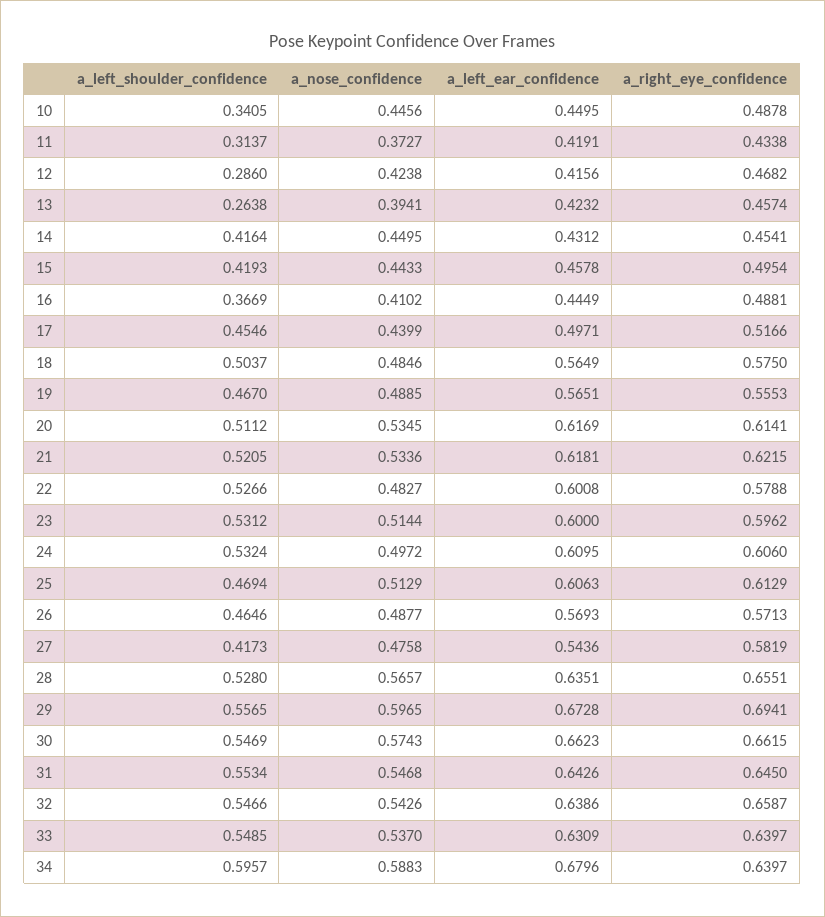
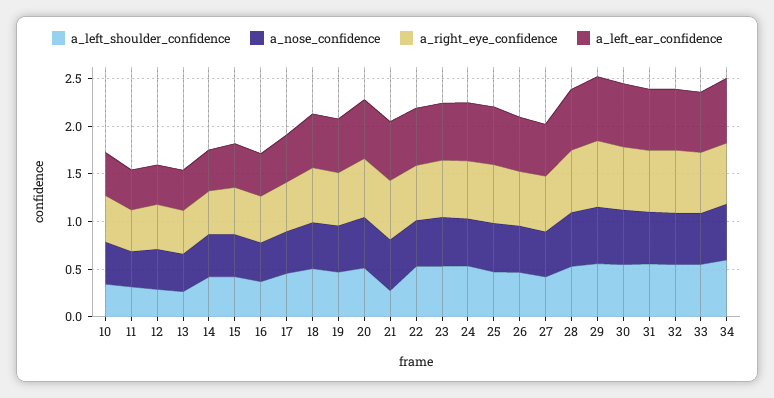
  {
    "a_left_shoulder_confidence": {
      "10": 0.3405,
      "11": 0.3137,
      "12": 0.286,
      "13": 0.2638,
      "14": 0.4164,
      "15": 0.4193,
      "16": 0.3669,
      "17": 0.4546,
      "18": 0.5037,
      "19": 0.467,
      "20": 0.5112,
-     "21": 0.5205,
+     "21": 0.3,
      "22": 0.5266,
      "23": 0.5312,
      "24": 0.5324,
      "25": 0.4694,
      "26": 0.4646,
      "27": 0.4173,
      "28": 0.528,
      "29": 0.5565,
      "30": 0.5469,
      "31": 0.5534,
      "32": 0.5466,
      "33": 0.5485,
      "34": 0.5957
    },
    "a_nose_confidence": {
      "10": 0.4456,
      "11": 0.3727,
      "12": 0.4238,
      "13": 0.3941,
      "14": 0.4495,
      "15": 0.4433,
      "16": 0.4102,
      "17": 0.4399,
      "18": 0.4846,
      "19": 0.4885,
      "20": 0.5345,
      "21": 0.5336,
      "22": 0.4827,
      "23": 0.5144,
      "24": 0.4972,
      "25": 0.5129,
      "26": 0.4877,
      "27": 0.4758,
      "28": 0.5657,
      "29": 0.5965,
      "30": 0.5743,
      "31": 0.5468,
      "32": 0.5426,
      "33": 0.537,
      "34": 0.5883
    },
    "a_left_ear_confidence": {
      "10": 0.4495,
      "11": 0.4191,
      "12": 0.4156,
      "13": 0.4232,
      "14": 0.4312,
      "15": 0.4578,
      "16": 0.4449,
      "17": 0.4971,
      "18": 0.5649,
      "19": 0.5651,
      "20": 0.6169,
      "21": 0.6181,
      "22": 0.6008,
      "23": 0.6,
      "24": 0.6095,
      "25": 0.6063,
      "26": 0.5693,
      "27": 0.5436,
      "28": 0.6351,
      "29": 0.6728,
      "30": 0.6623,
      "31": 0.6426,
      "32": 0.6386,
      "33": 0.6309,
      "34": 0.6796
    },
    "a_right_eye_confidence": {
      "10": 0.4878,
      "11": 0.4338,
      "12": 0.4682,
      "13": 0.4574,
      "14": 0.4541,
      "15": 0.4954,
      "16": 0.4881,
      "17": 0.5166,
      "18": 0.575,
      "19": 0.5553,
      "20": 0.6141,
      "21": 0.6215,
      "22": 0.5788,
      "23": 0.5962,
      "24": 0.606,
      "25": 0.6129,
      "26": 0.5713,
      "27": 0.5819,
      "28": 0.6551,
      "29": 0.6941,
      "30": 0.6615,
      "31": 0.645,
      "32": 0.6587,
      "33": 0.6397,
      "34": 0.6397
    }
  }

